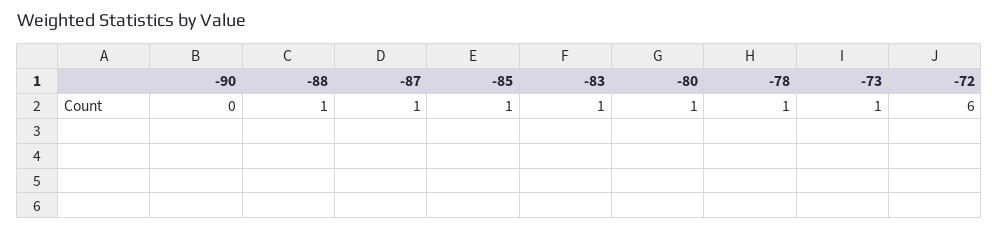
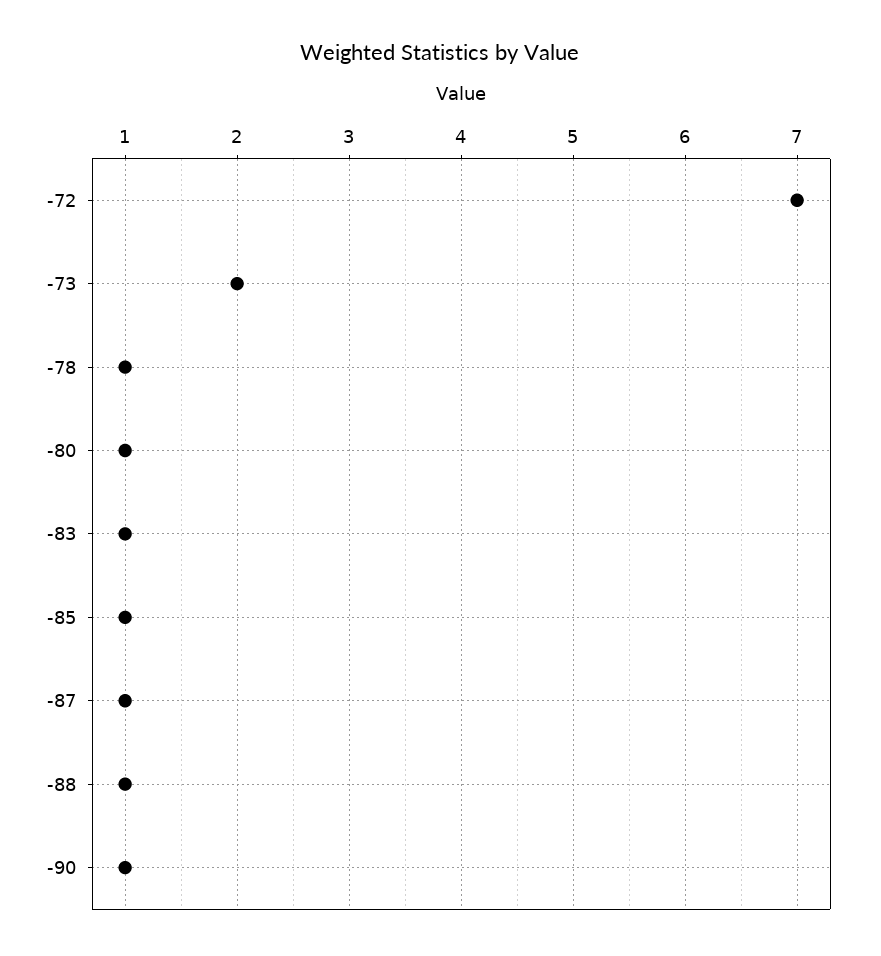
  {
-   "-90": 0,
+   "-90": 1,
    "-88": 1,
    "-87": 1,
    "-85": 1,
    "-83": 1,
    "-80": 1,
    "-78": 1,
-   "-73": 1,
+   "-73": 2,
-   "-72": 6
+   "-72": 7
  }

